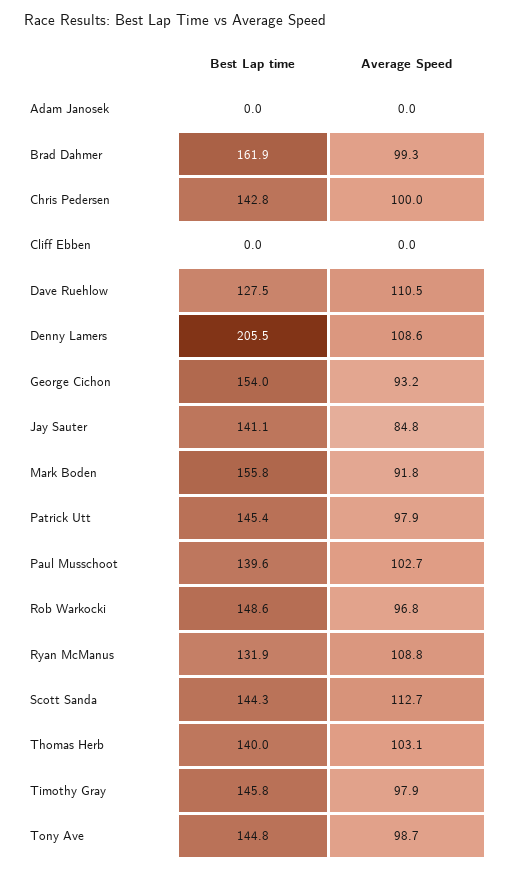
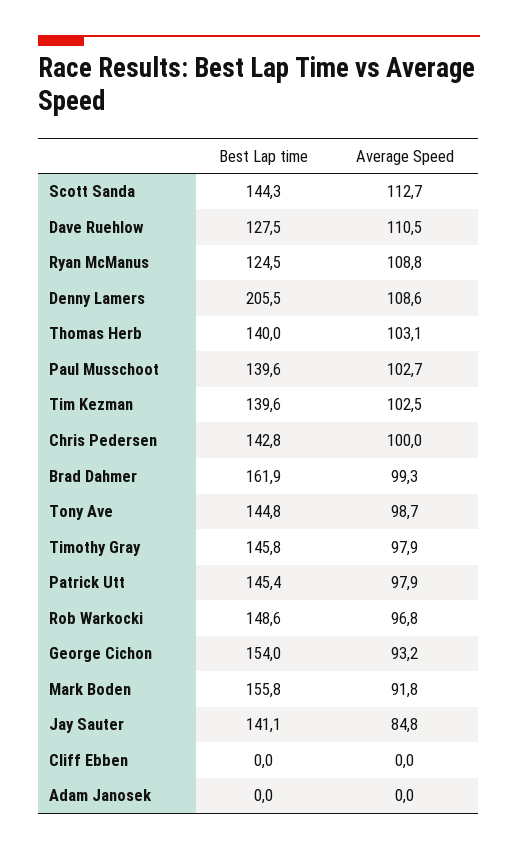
  {
    "Best Lap time": {
      "Adam Janosek": 0,
      "Brad Dahmer": 161.9,
      "Chris Pedersen": 142.8,
      "Cliff Ebben": 0,
      "Dave Ruehlow": 127.5,
      "Denny Lamers": 205.5,
      "George Cichon": 154,
      "Jay Sauter": 141.1,
      "Mark Boden": 155.8,
      "Patrick Utt": 145.4,
      "Paul Musschoot": 139.6,
      "Rob Warkocki": 148.6,
-     "Ryan McManus": 131.9,
+     "Ryan McManus": 124.5,
      "Scott Sanda": 144.3,
      "Thomas Herb": 140,
      "Timothy Gray": 145.8,
-     "Tony Ave": 144.8
+     "Tony Ave": 144.8,
+     "Tim Kezman": 139.6
    },
    "Average Speed": {
      "Adam Janosek": 0,
      "Brad Dahmer": 99.3,
      "Chris Pedersen": 100,
      "Cliff Ebben": 0,
      "Dave Ruehlow": 110.5,
      "Denny Lamers": 108.6,
      "George Cichon": 93.2,
      "Jay Sauter": 84.8,
      "Mark Boden": 91.8,
      "Patrick Utt": 97.9,
      "Paul Musschoot": 102.7,
      "Rob Warkocki": 96.8,
      "Ryan McManus": 108.8,
      "Scott Sanda": 112.7,
      "Thomas Herb": 103.1,
      "Timothy Gray": 97.9,
-     "Tony Ave": 98.7
+     "Tony Ave": 98.7,
+     "Tim Kezman": 102.5
    }
  }

